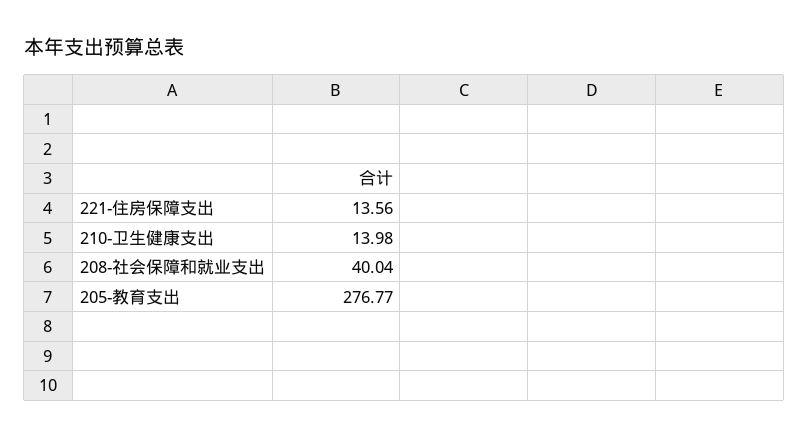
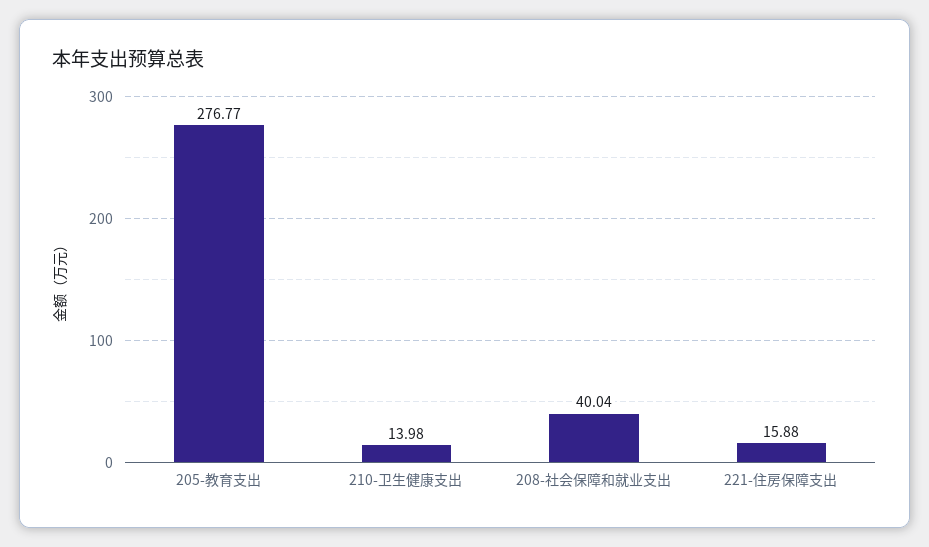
  {
-   "221-住房保障支出": 13.56,
+   "221-住房保障支出": 15.88,
    "210-卫生健康支出": 13.98,
    "208-社会保障和就业支出": 40.04,
    "205-教育支出": 276.77
  }

